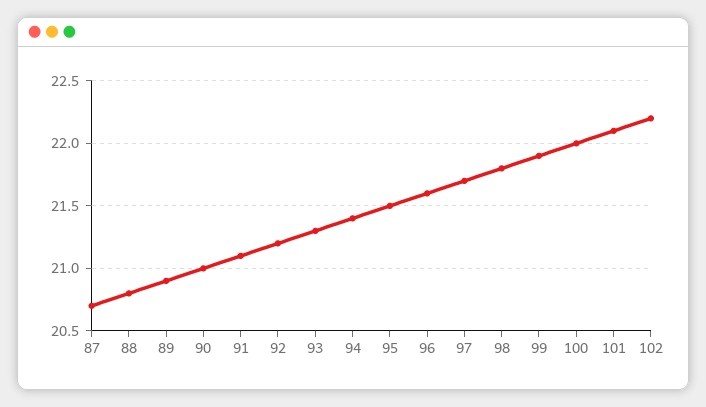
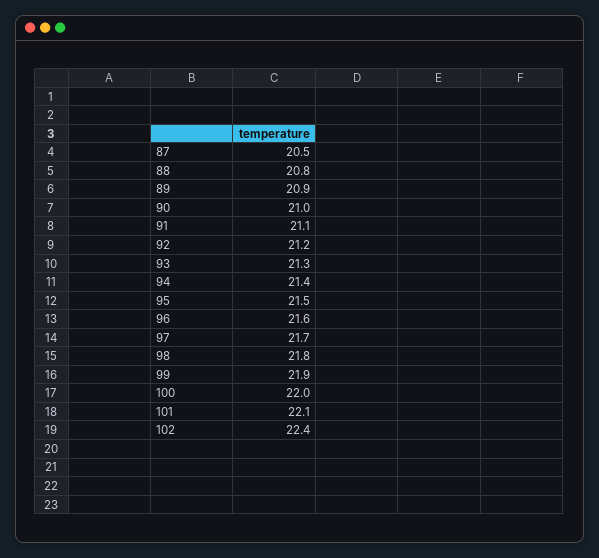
  {
-   "87": 20.7,
+   "87": 20.5,
    "88": 20.8,
    "89": 20.9,
    "90": 21,
    "91": 21.1,
    "92": 21.2,
    "93": 21.3,
    "94": 21.4,
    "95": 21.5,
    "96": 21.6,
    "97": 21.7,
    "98": 21.8,
    "99": 21.9,
    "100": 22,
    "101": 22.1,
-   "102": 22.2
+   "102": 22.4
  }

